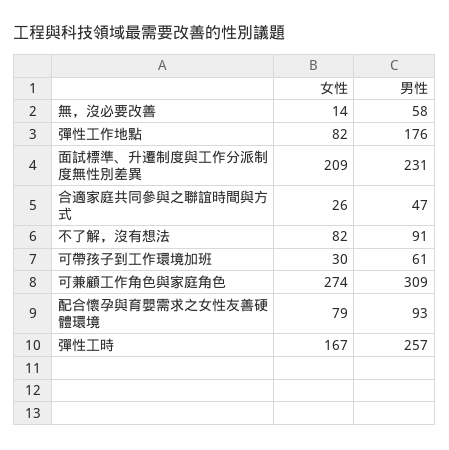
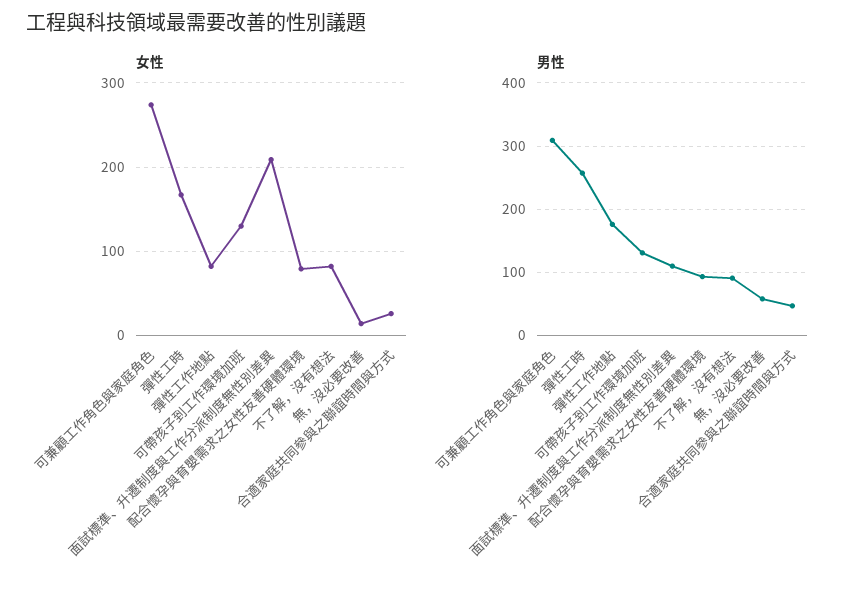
  {
    "女性": {
      "無，沒必要改善": 14,
      "彈性工作地點": 82,
      "面試標準、升遷制度與工作分派制度無性別差異": 209,
      "合適家庭共同參與之聯誼時間與方式": 26,
      "不了解，沒有想法": 82,
-     "可帶孩子到工作環境加班": 30,
+     "可帶孩子到工作環境加班": 130,
      "可兼顧工作角色與家庭角色": 274,
      "配合懷孕與育嬰需求之女性友善硬體環境": 79,
      "彈性工時": 167
    },
    "男性": {
      "無，沒必要改善": 58,
      "彈性工作地點": 176,
-     "面試標準、升遷制度與工作分派制度無性別差異": 231,
+     "面試標準、升遷制度與工作分派制度無性別差異": 110,
      "合適家庭共同參與之聯誼時間與方式": 47,
      "不了解，沒有想法": 91,
-     "可帶孩子到工作環境加班": 61,
+     "可帶孩子到工作環境加班": 130,
      "可兼顧工作角色與家庭角色": 309,
      "配合懷孕與育嬰需求之女性友善硬體環境": 93,
      "彈性工時": 257
    }
  }

